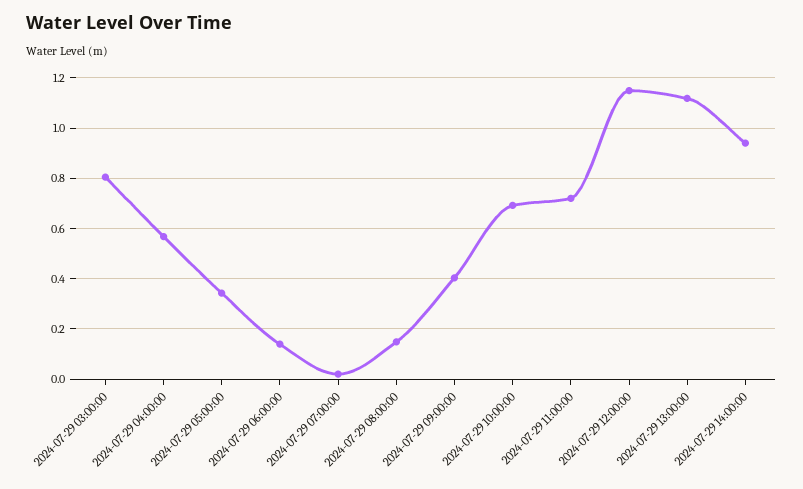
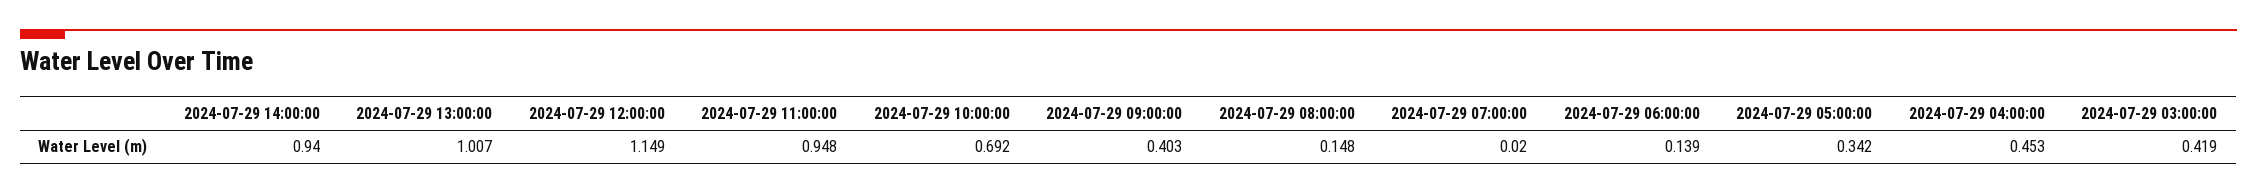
  {
-   "2024-07-29 03:00:00": 0.8,
+   "2024-07-29 03:00:00": 0.419,
-   "2024-07-29 04:00:00": 0.575,
+   "2024-07-29 04:00:00": 0.453,
    "2024-07-29 05:00:00": 0.342,
    "2024-07-29 06:00:00": 0.139,
    "2024-07-29 07:00:00": 0.02,
    "2024-07-29 08:00:00": 0.148,
    "2024-07-29 09:00:00": 0.403,
    "2024-07-29 10:00:00": 0.692,
-   "2024-07-29 11:00:00": 0.725,
+   "2024-07-29 11:00:00": 0.948,
    "2024-07-29 12:00:00": 1.149,
-   "2024-07-29 13:00:00": 1.125,
+   "2024-07-29 13:00:00": 1.007,
    "2024-07-29 14:00:00": 0.94
  }

